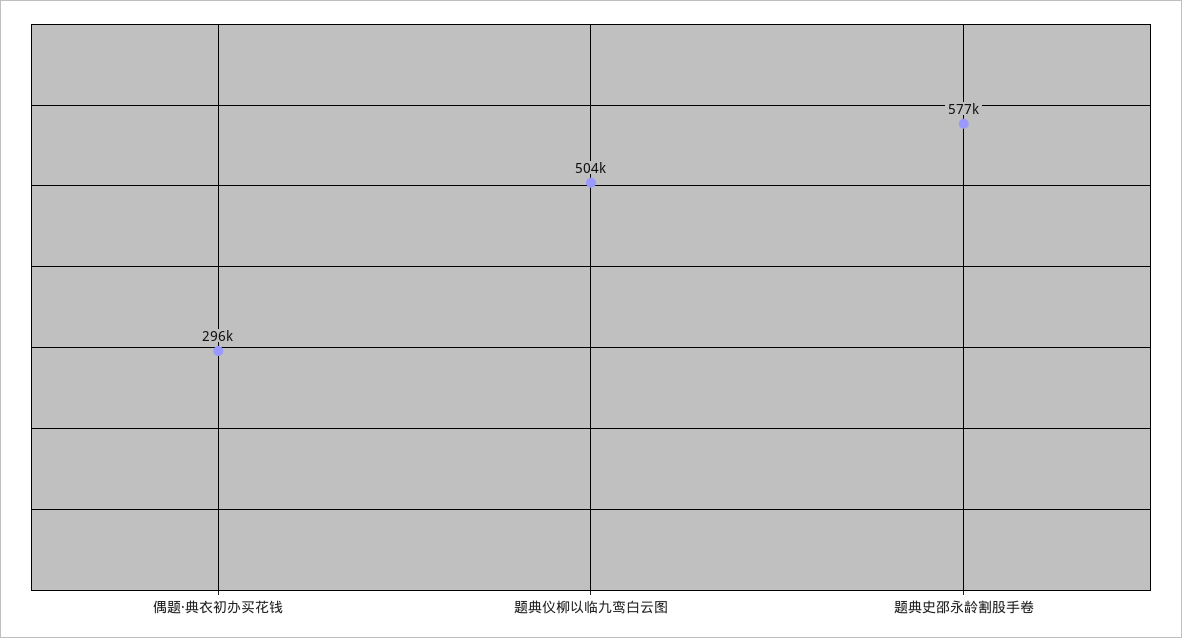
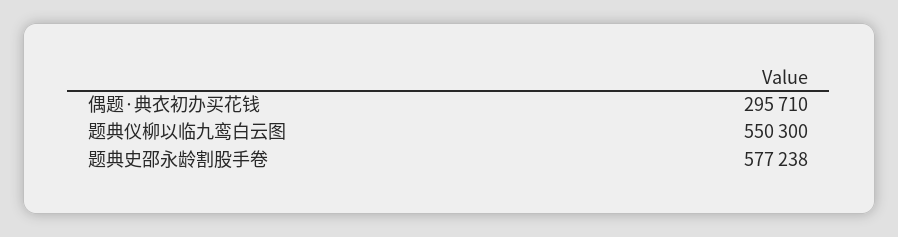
  {
    "偶题·典衣初办买花钱": 295710,
-   "题典仪柳以临九鸾白云图": 504000,
+   "题典仪柳以临九鸾白云图": 550300,
    "题典史邵永龄割股手卷": 577238
  }

